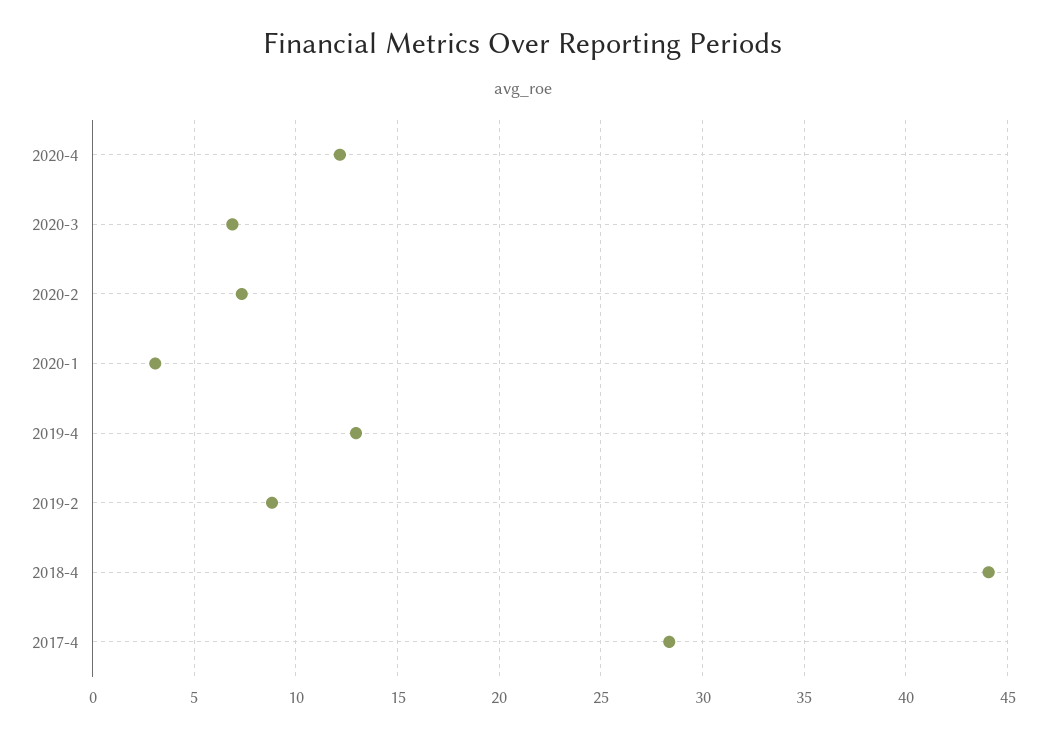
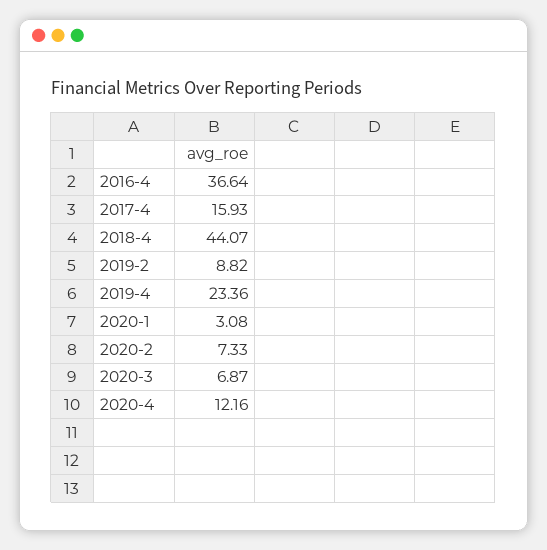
  {
    "2020-4": 12.16,
    "2020-3": 6.87,
    "2020-2": 7.33,
    "2020-1": 3.08,
-   "2019-4": 13,
+   "2019-4": 23.36,
    "2019-2": 8.82,
    "2018-4": 44.07,
-   "2017-4": 28.5
+   "2017-4": 15.93,
+   "2016-4": 36.64
  }

